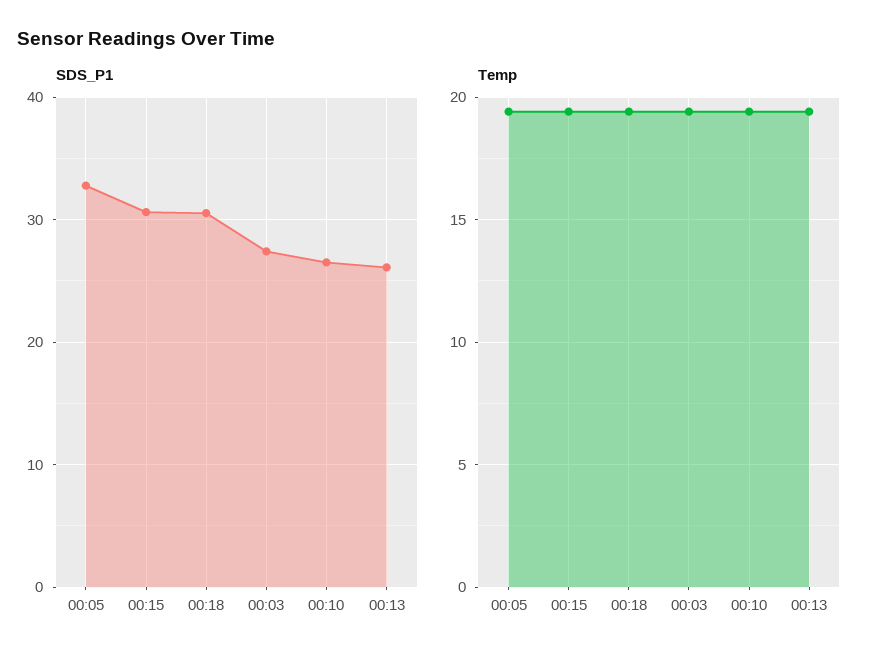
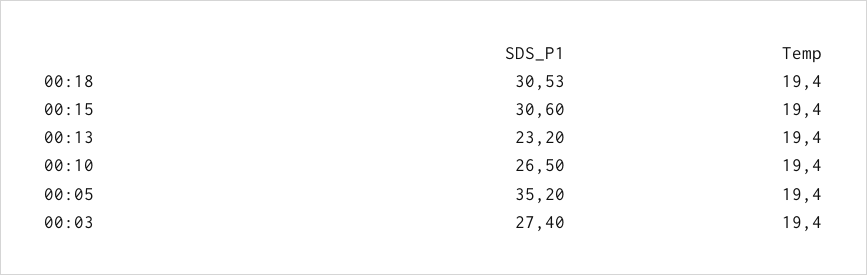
  {
    "SDS_P1": {
-     "00:05": 33,
+     "00:05": 35.2,
      "00:15": 30.6,
      "00:18": 30.53,
      "00:03": 27.4,
      "00:10": 26.5,
-     "00:13": 26
+     "00:13": 23.2
    },
    "Temp": {
      "00:05": 19.4,
      "00:15": 19.4,
      "00:18": 19.4,
      "00:03": 19.4,
      "00:10": 19.4,
      "00:13": 19.4
    }
  }

